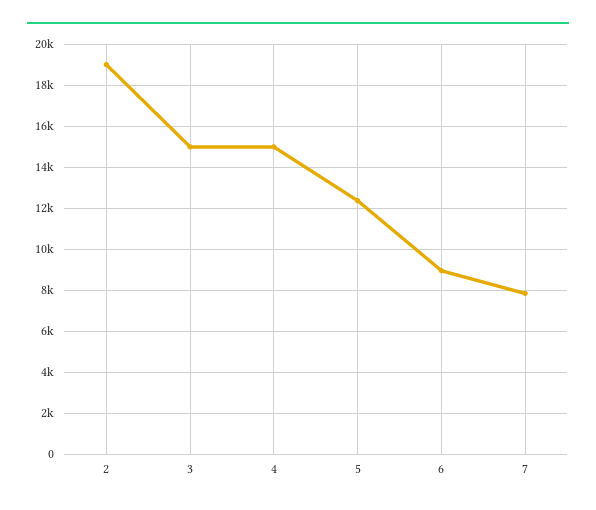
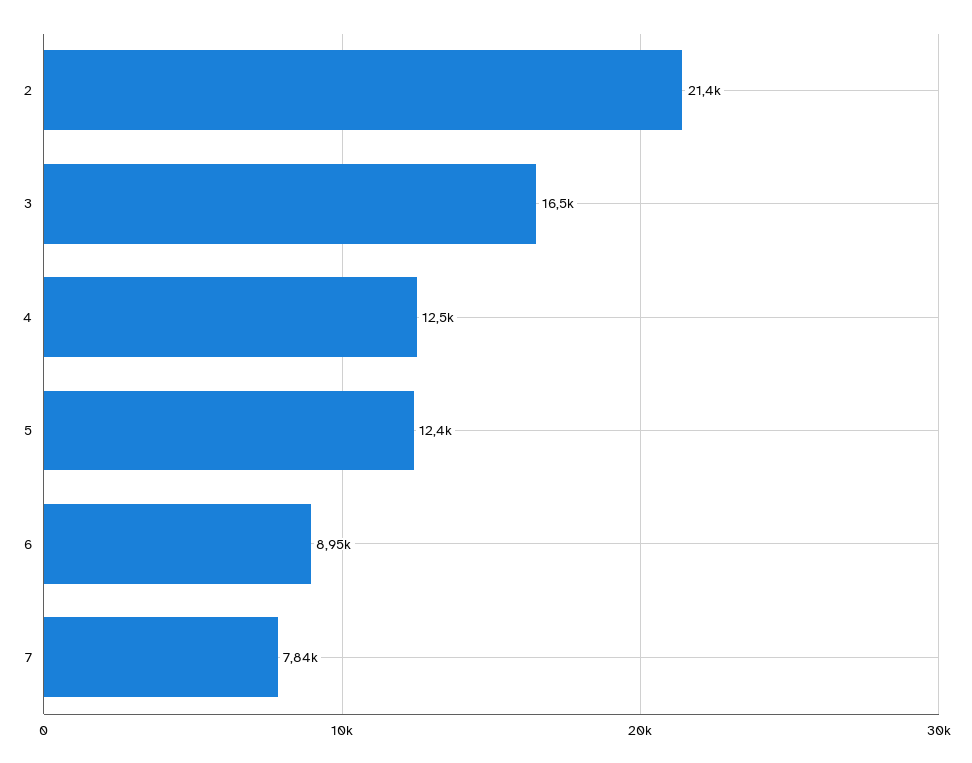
  {
-   "2": 19000,
+   "2": 21400,
-   "3": 15000,
+   "3": 16500,
-   "4": 15000,
+   "4": 12500,
    "5": 12400,
    "6": 8950,
    "7": 7840
  }

